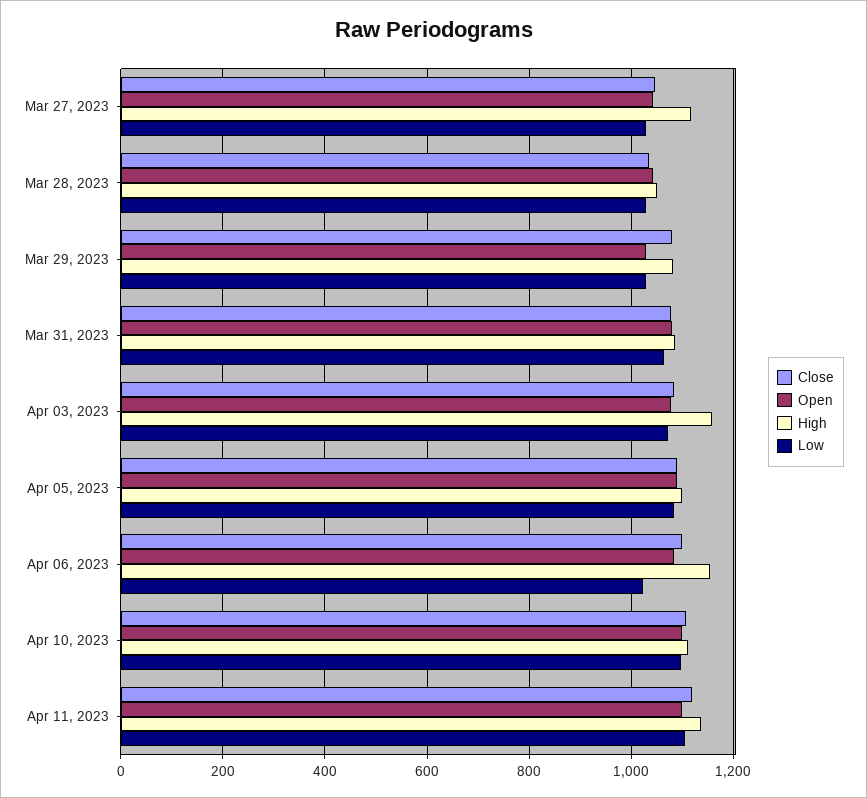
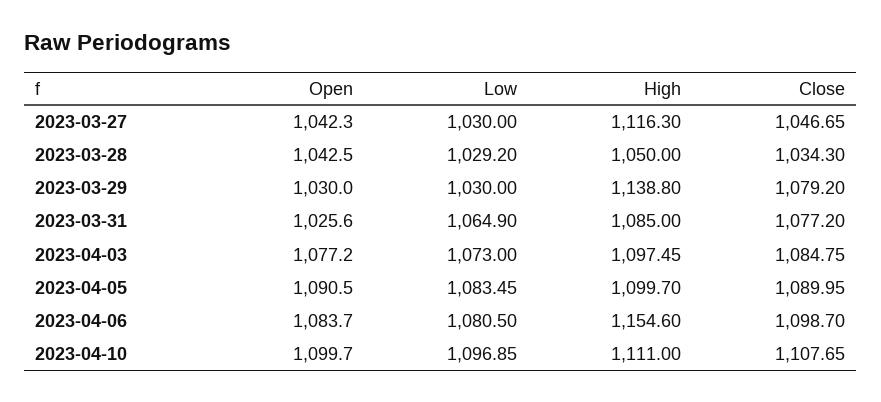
  {
    "Close": {
      "Mar 27, 2023": 1046.65,
      "Mar 28, 2023": 1034.3,
      "Mar 29, 2023": 1079.2,
      "Mar 31, 2023": 1077.2,
      "Apr 03, 2023": 1084.75,
      "Apr 05, 2023": 1089.95,
      "Apr 06, 2023": 1098.7,
-     "Apr 10, 2023": 1107.65,
+     "Apr 10, 2023": 1107.65
-     "Apr 11, 2023": 1120
    },
    "Open": {
      "Mar 27, 2023": 1042.3,
      "Mar 28, 2023": 1042.5,
      "Mar 29, 2023": 1030,
-     "Mar 31, 2023": 1080,
+     "Mar 31, 2023": 1025.6,
      "Apr 03, 2023": 1077.2,
      "Apr 05, 2023": 1090.5,
      "Apr 06, 2023": 1083.7,
-     "Apr 10, 2023": 1099.7,
+     "Apr 10, 2023": 1099.7
-     "Apr 11, 2023": 1100
    },
    "High": {
      "Mar 27, 2023": 1116.3,
      "Mar 28, 2023": 1050,
-     "Mar 29, 2023": 1080,
+     "Mar 29, 2023": 1138.8,
      "Mar 31, 2023": 1085,
-     "Apr 03, 2023": 1160,
+     "Apr 03, 2023": 1097.45,
      "Apr 05, 2023": 1099.7,
      "Apr 06, 2023": 1154.6,
-     "Apr 10, 2023": 1111,
+     "Apr 10, 2023": 1111
-     "Apr 11, 2023": 1140
    },
    "Low": {
      "Mar 27, 2023": 1030,
      "Mar 28, 2023": 1029.2,
      "Mar 29, 2023": 1030,
      "Mar 31, 2023": 1064.9,
      "Apr 03, 2023": 1073,
      "Apr 05, 2023": 1083.45,
-     "Apr 06, 2023": 1020,
+     "Apr 06, 2023": 1080.5,
-     "Apr 10, 2023": 1096.85,
+     "Apr 10, 2023": 1096.85
-     "Apr 11, 2023": 1100
    }
  }

